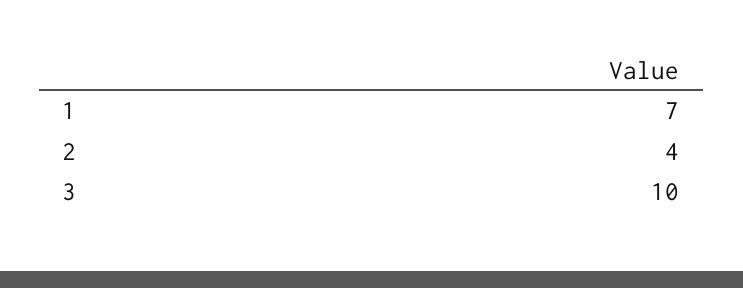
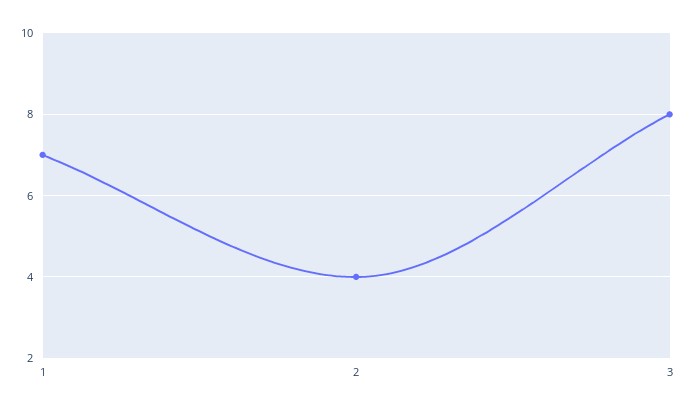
  {
    "1": 7,
    "2": 4,
-   "3": 10
+   "3": 8
  }

